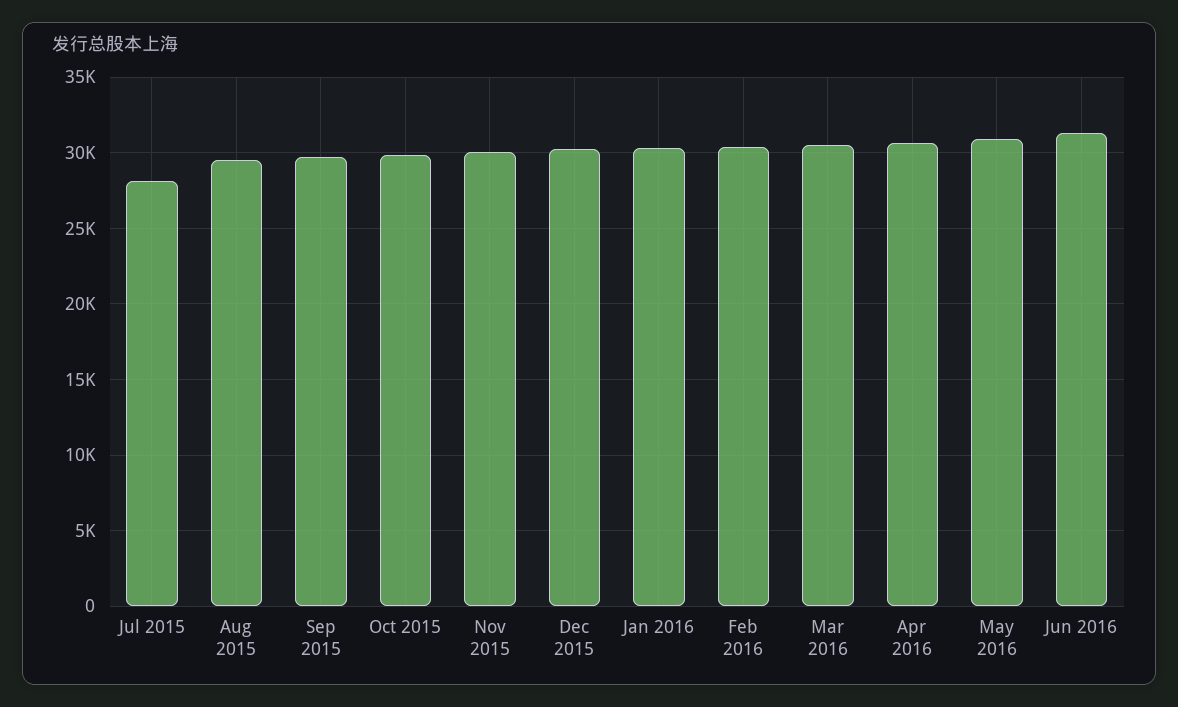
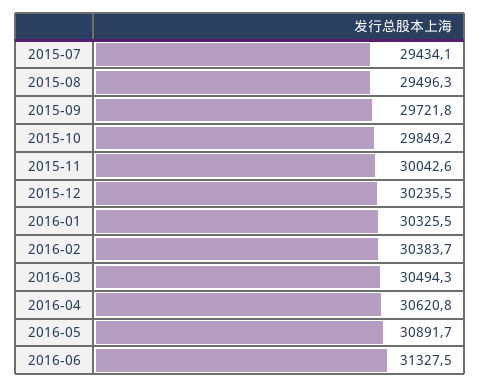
  {
-   "Jul 2015": 28000,
+   "Jul 2015": 29434.1,
    "Aug 2015": 29496.3,
    "Sep 2015": 29721.8,
    "Oct 2015": 29849.2,
    "Nov 2015": 30042.6,
    "Dec 2015": 30235.5,
    "Jan 2016": 30325.5,
    "Feb 2016": 30383.7,
    "Mar 2016": 30494.3,
    "Apr 2016": 30620.8,
    "May 2016": 30891.7,
    "Jun 2016": 31327.5
  }

